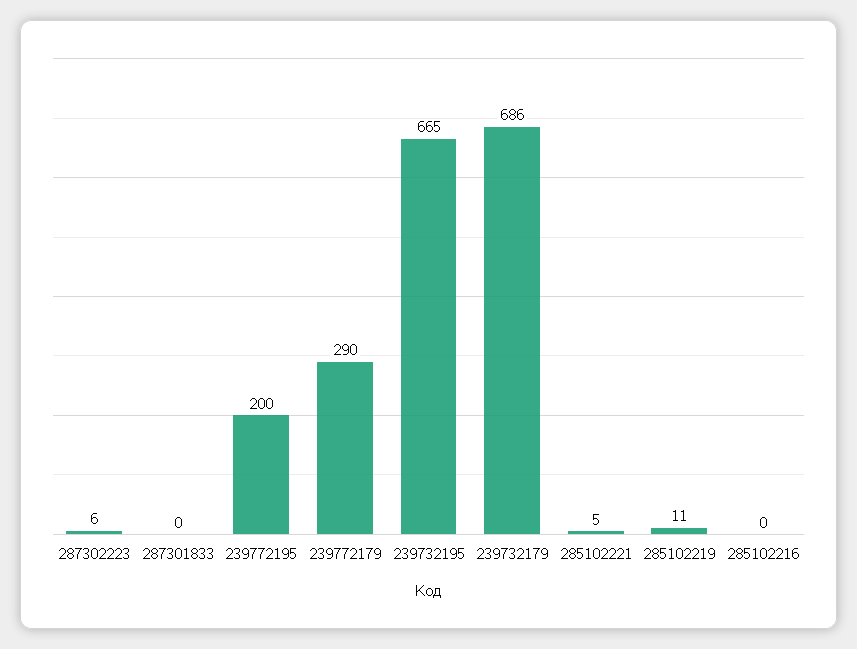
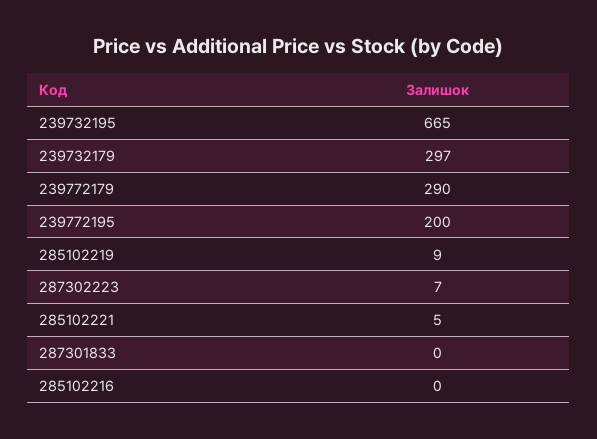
  {
-   "287302223": 6,
+   "287302223": 7,
    "287301833": 0,
    "239772195": 200,
    "239772179": 290,
    "239732195": 665,
-   "239732179": 686,
+   "239732179": 297,
    "285102221": 5,
-   "285102219": 11,
+   "285102219": 9,
    "285102216": 0
  }

